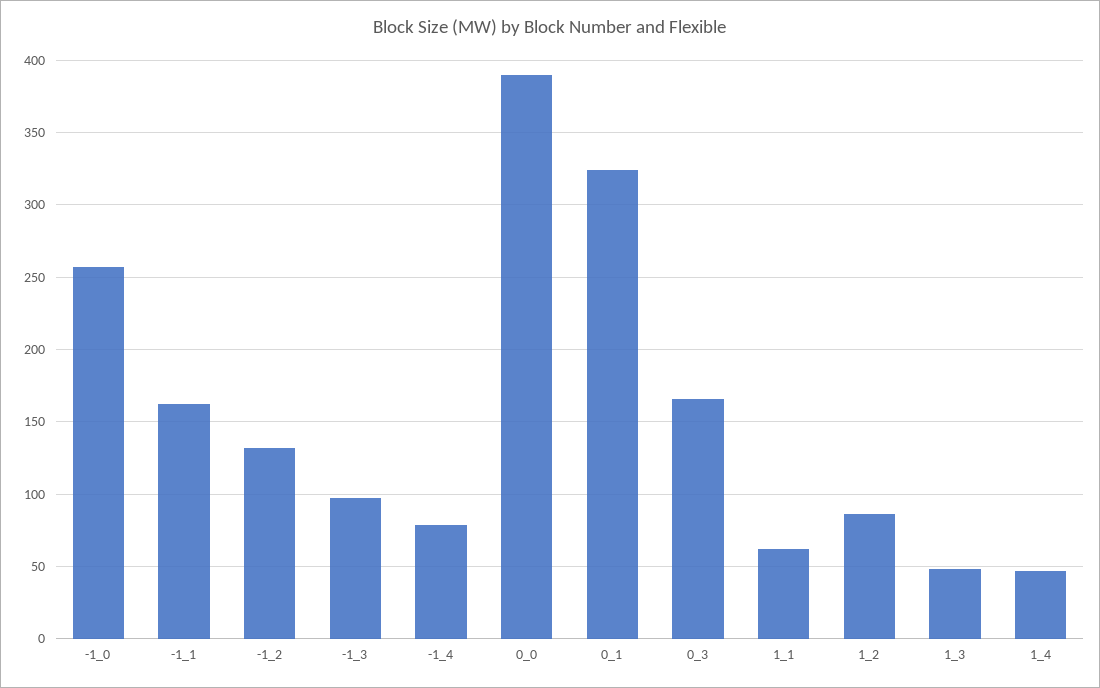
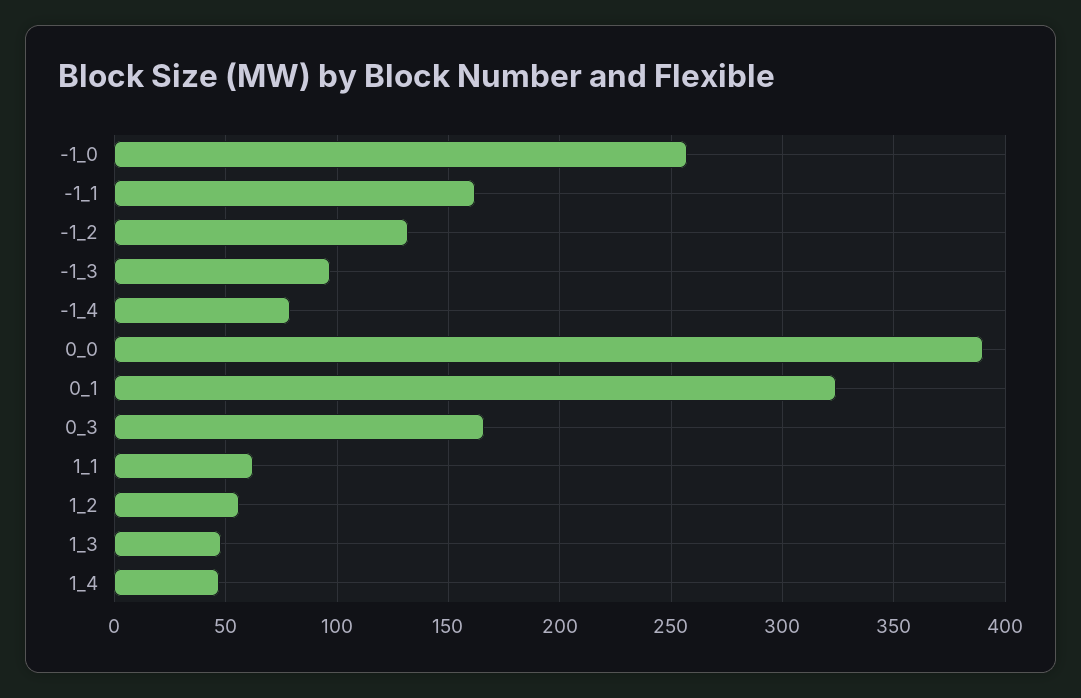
  {
    "-1_0": 255,
    "-1_1": 160,
    "-1_2": 130,
    "-1_3": 95,
    "-1_4": 80,
    "0_0": 390,
    "0_1": 325,
    "0_3": 165,
    "1_1": 60,
-   "1_2": 85,
+   "1_2": 55,
    "1_3": 50,
    "1_4": 45
  }

